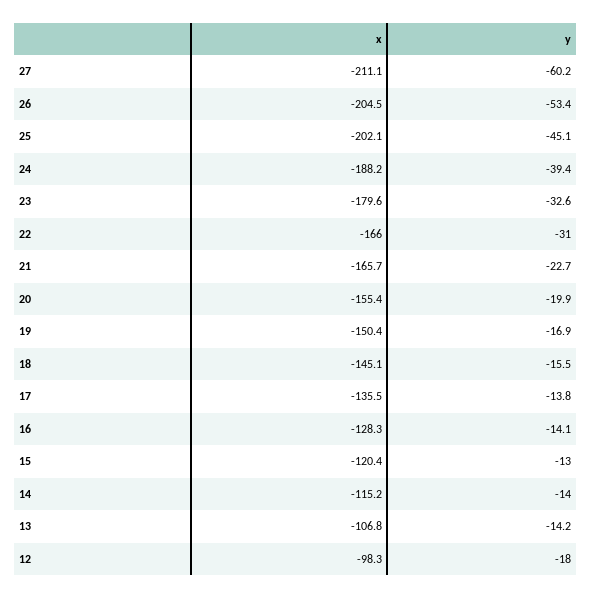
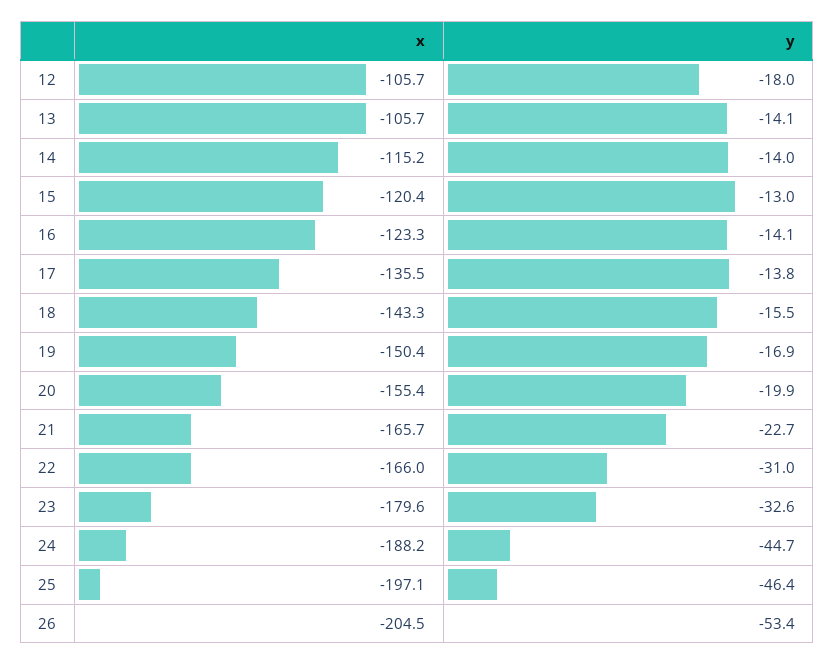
  {
    "x": {
-     "27": -211.1,
      "26": -204.5,
-     "25": -202.1,
+     "25": -197.1,
      "24": -188.2,
      "23": -179.6,
      "22": -166,
      "21": -165.7,
      "20": -155.4,
      "19": -150.4,
-     "18": -145.1,
+     "18": -143.3,
      "17": -135.5,
-     "16": -128.3,
+     "16": -123.3,
      "15": -120.4,
      "14": -115.2,
-     "13": -106.8,
+     "13": -105.7,
-     "12": -98.3
+     "12": -105.7
    },
    "y": {
-     "27": -60.2,
      "26": -53.4,
-     "25": -45.1,
+     "25": -46.4,
-     "24": -39.4,
+     "24": -44.7,
      "23": -32.6,
      "22": -31,
      "21": -22.7,
      "20": -19.9,
      "19": -16.9,
      "18": -15.5,
      "17": -13.8,
      "16": -14.1,
      "15": -13,
      "14": -14,
-     "13": -14.2,
+     "13": -14.1,
      "12": -18
    }
  }

